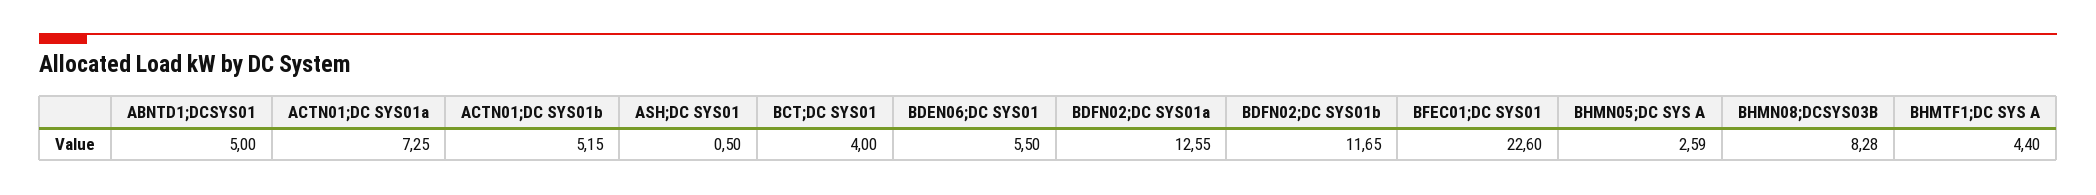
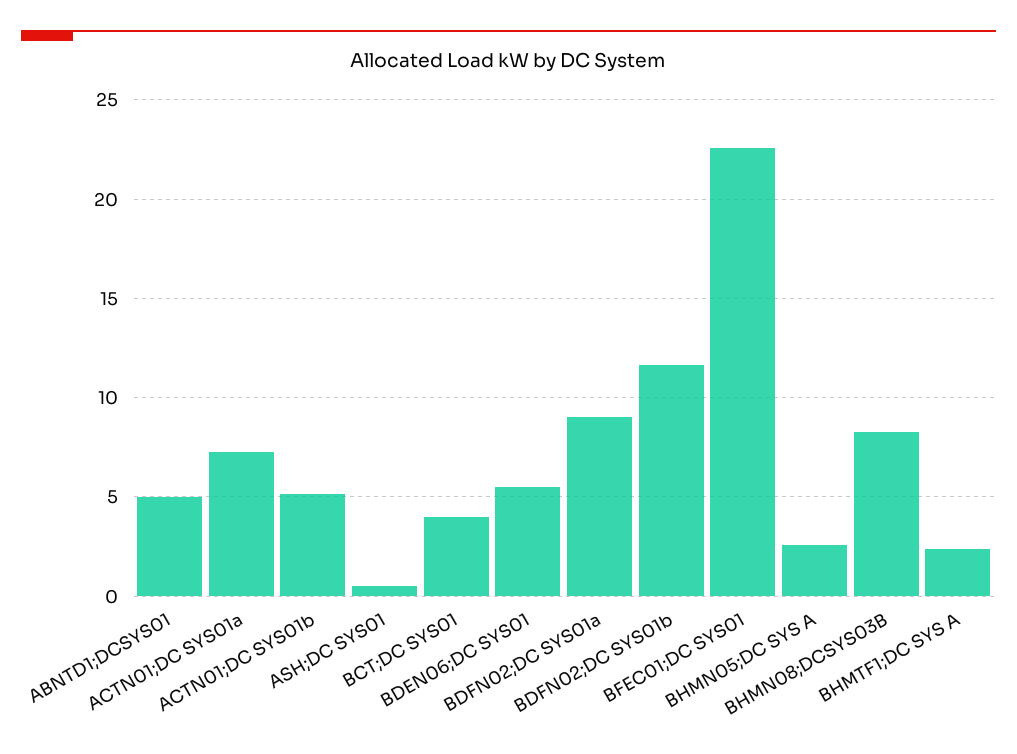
  {
    "ABNTD1;DCSYS01": 5,
    "ACTN01;DC SYS01a": 7.25,
    "ACTN01;DC SYS01b": 5.15,
    "ASH;DC SYS01": 0.5,
    "BCT;DC SYS01": 4,
    "BDEN06;DC SYS01": 5.5,
-   "BDFN02;DC SYS01a": 12.55,
+   "BDFN02;DC SYS01a": 9,
    "BDFN02;DC SYS01b": 11.65,
    "BFEC01;DC SYS01": 22.6,
    "BHMN05;DC SYS A": 2.59,
    "BHMN08;DCSYS03B": 8.28,
-   "BHMTF1;DC SYS A": 4.4
+   "BHMTF1;DC SYS A": 2.5
  }

